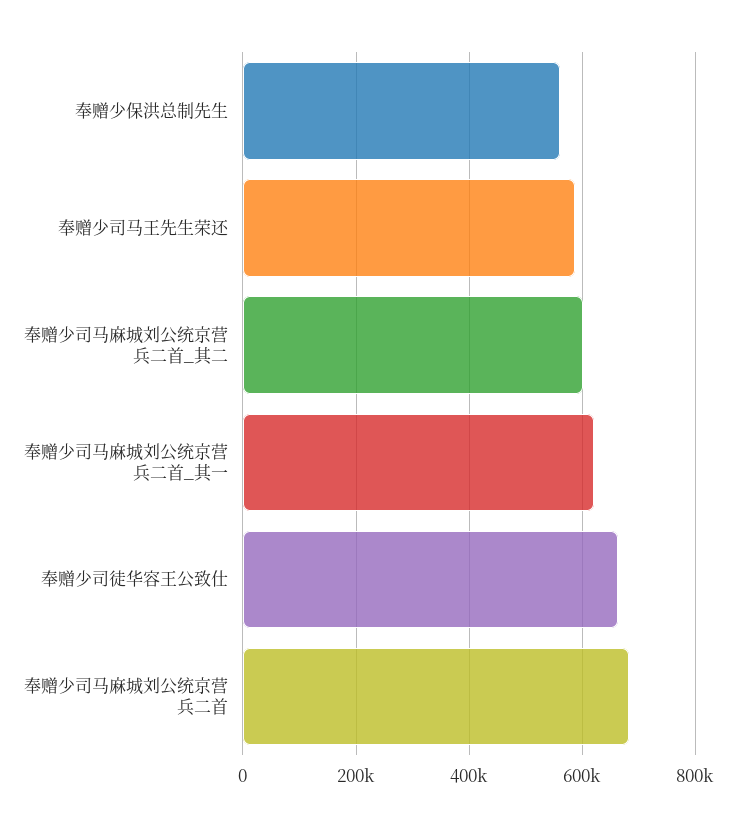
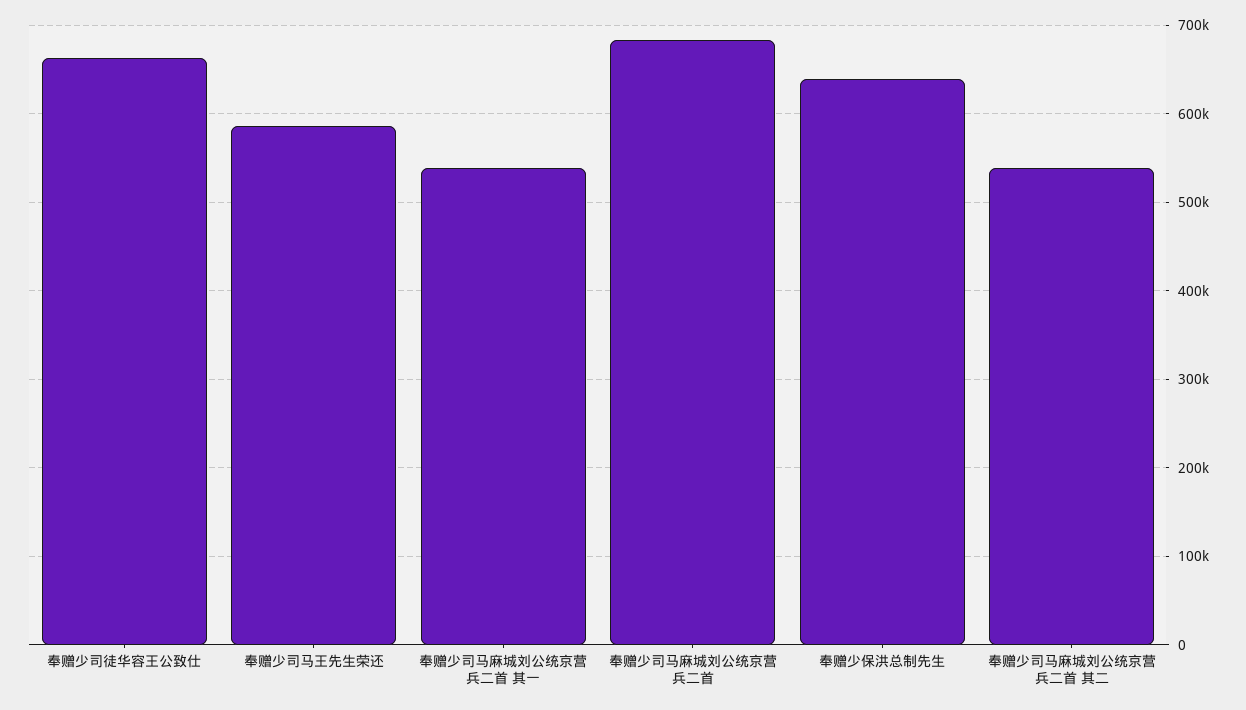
  {
-   "奉赠少保洪总制先生": 560000,
+   "奉赠少保洪总制先生": 640000,
    "奉赠少司马王先生荣还": 590000,
-   "奉赠少司马麻城刘公统京营兵二首_其二": 600000,
+   "奉赠少司马麻城刘公统京营兵二首_其二": 540000,
-   "奉赠少司马麻城刘公统京营兵二首_其一": 620000,
+   "奉赠少司马麻城刘公统京营兵二首_其一": 540000,
    "奉赠少司徒华容王公致仕": 660000,
    "奉赠少司马麻城刘公统京营兵二首": 680000
  }

